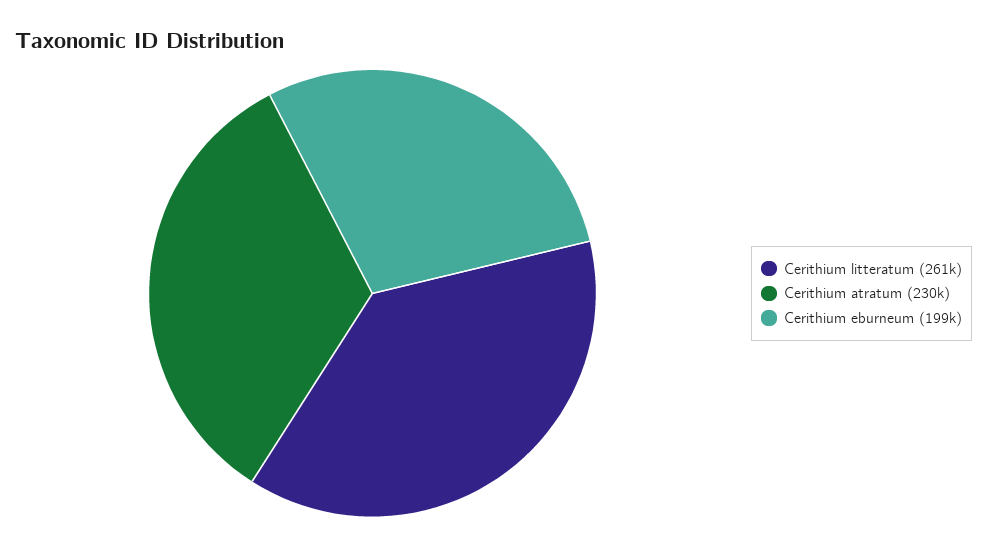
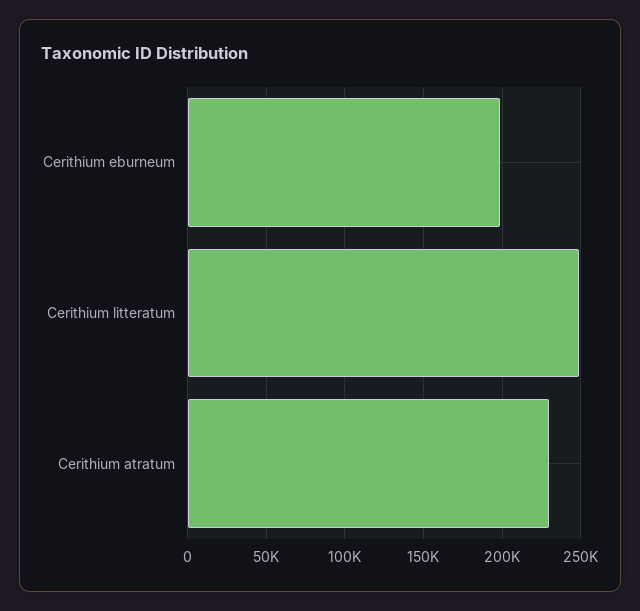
  {
-   "Cerithium litteratum": 261000,
+   "Cerithium litteratum": 250000,
    "Cerithium atratum": 230000,
    "Cerithium eburneum": 199000
  }

